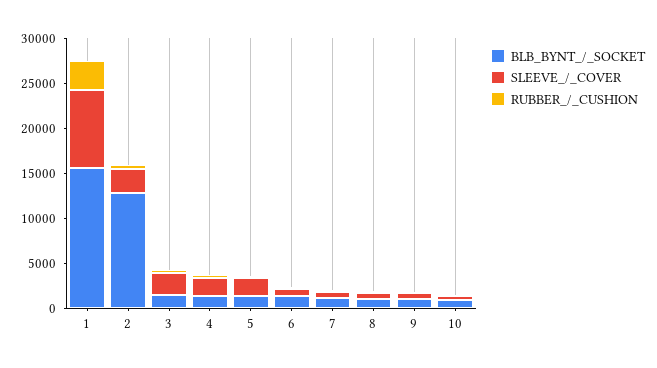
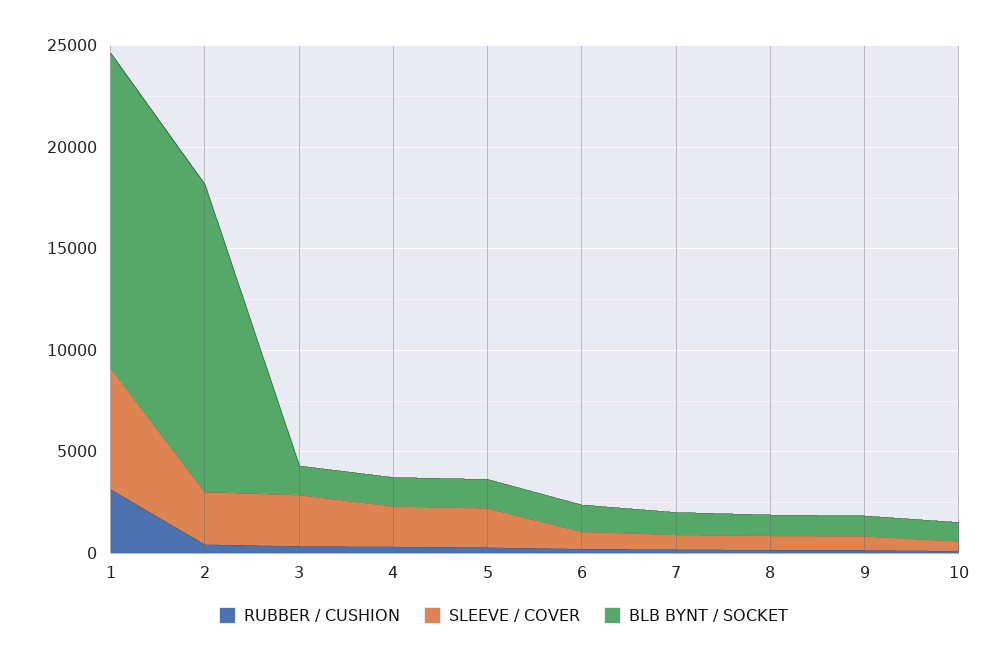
  {
    "BLB_BYNT_/_SOCKET": {
      "1": 16000,
-     "2": 13000,
+     "2": 15000,
      "3": 1000,
      "4": 1000,
      "5": 1000,
      "6": 1000,
      "7": 1000,
      "8": 1000,
      "9": 1000,
      "10": 1000
    },
    "SLEEVE_/_COVER": {
-     "1": 9000,
+     "1": 6000,
      "2": 3000,
      "3": 3000,
      "4": 2000,
      "5": 2000,
      "6": 1000,
      "7": 1000,
      "8": 1000,
      "9": 1000,
      "10": 0
    },
    "RUBBER_/_CUSHION": {
      "1": 3000,
      "2": 0,
      "3": 0,
      "4": 0,
      "5": 0,
      "6": 0,
      "7": 0,
      "8": 0,
      "9": 0,
      "10": 0
    }
  }

